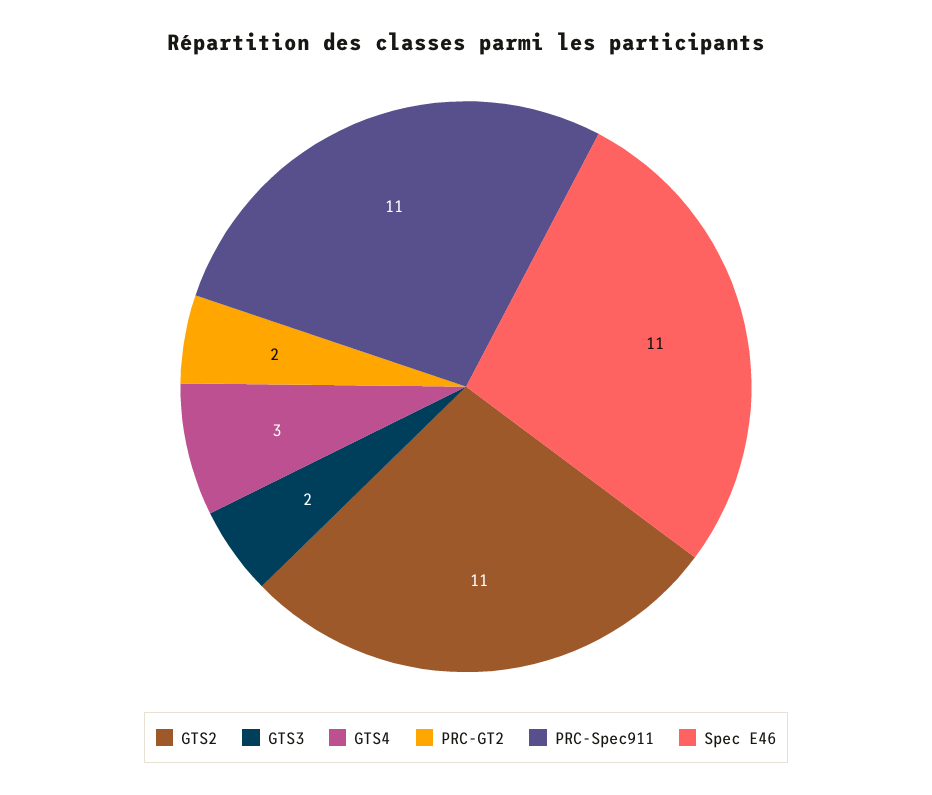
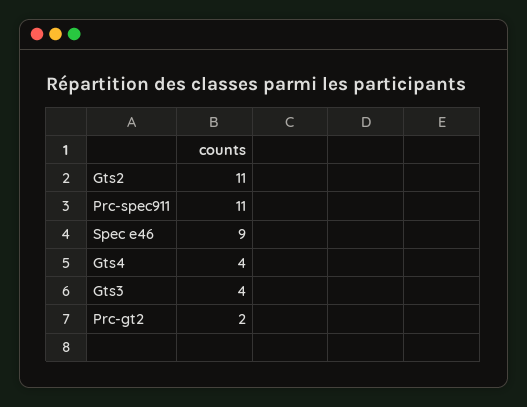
  {
    "GTS2": 11,
-   "GTS3": 2,
+   "GTS3": 4,
-   "GTS4": 3,
+   "GTS4": 4,
    "PRC-GT2": 2,
    "PRC-Spec911": 11,
-   "Spec E46": 11
+   "Spec E46": 9
  }

